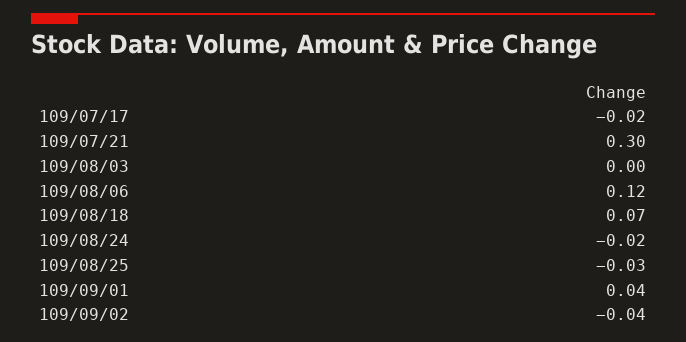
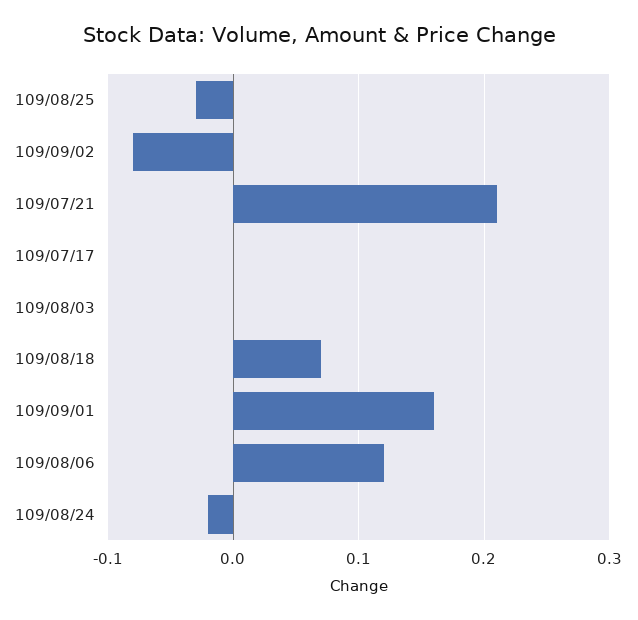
  {
-   "109/07/17": -0.02,
+   "109/07/17": 0,
-   "109/07/21": 0.3,
+   "109/07/21": 0.21,
    "109/08/03": 0,
    "109/08/06": 0.12,
    "109/08/18": 0.07,
    "109/08/24": -0.02,
    "109/08/25": -0.03,
-   "109/09/01": 0.04,
+   "109/09/01": 0.16,
-   "109/09/02": -0.04
+   "109/09/02": -0.08
  }

